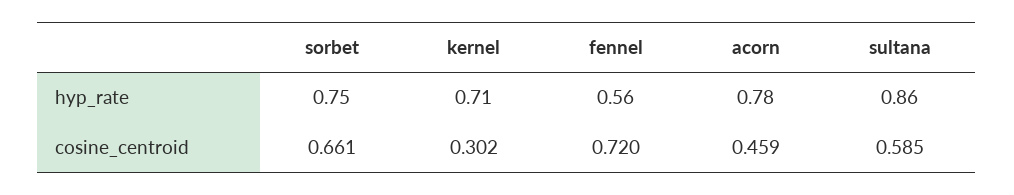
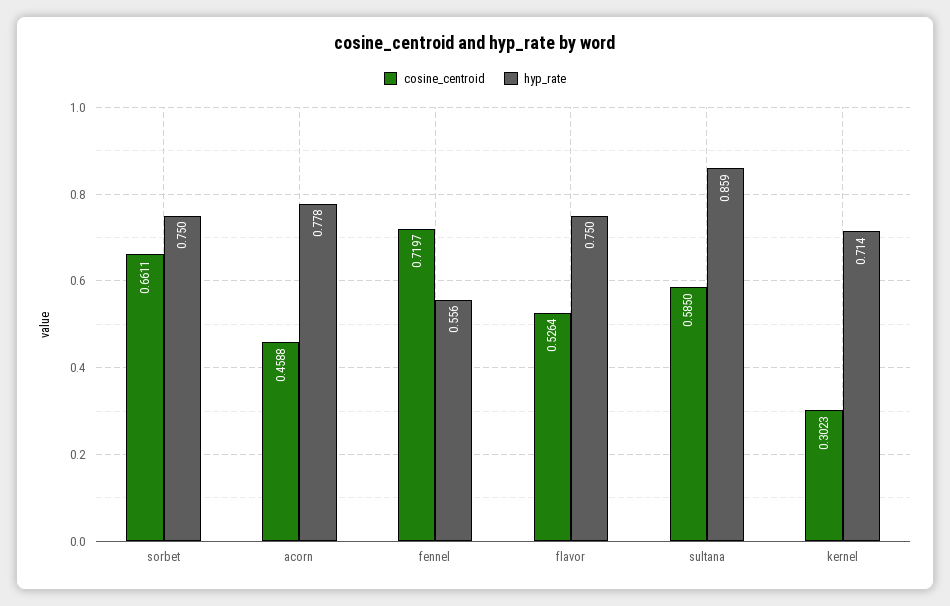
  {
    "hyp_rate": {
      "sorbet": 0.75,
      "kernel": 0.714,
      "fennel": 0.556,
      "acorn": 0.778,
-     "sultana": 0.859
+     "sultana": 0.859,
+     "flavor": 0.75
    },
    "cosine_centroid": {
      "sorbet": 0.6611,
      "kernel": 0.3023,
      "fennel": 0.7197,
      "acorn": 0.4588,
-     "sultana": 0.585
+     "sultana": 0.585,
+     "flavor": 0.5264
    }
  }

